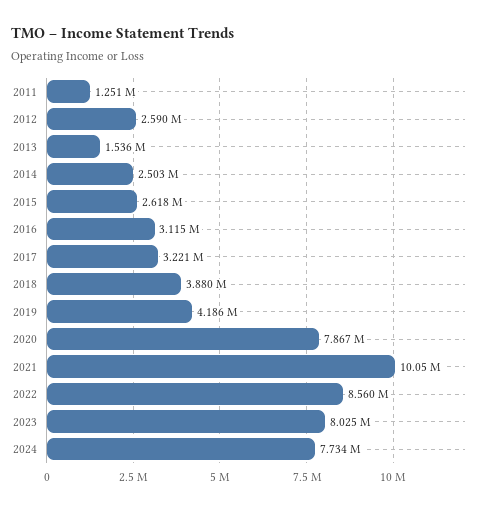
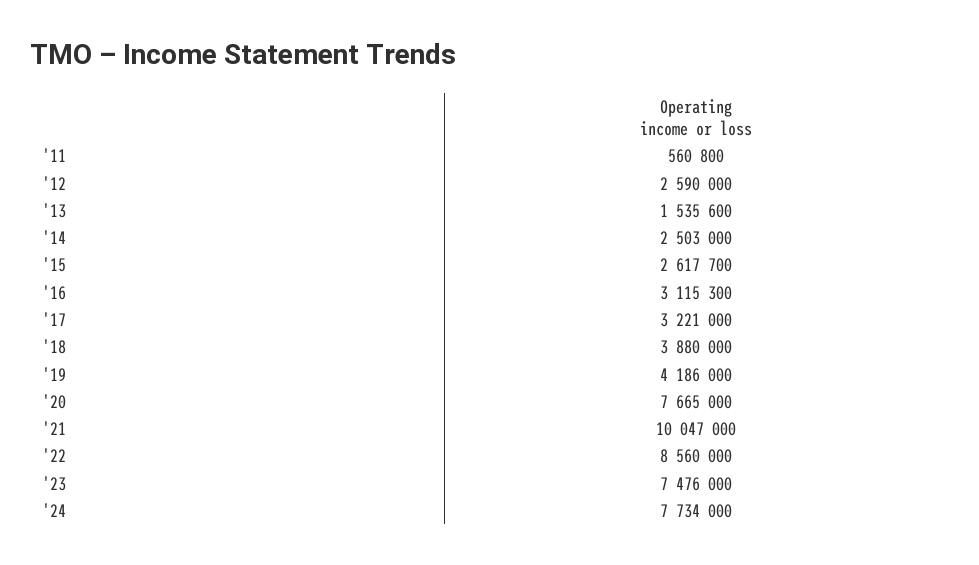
  {
-   "2011": 1251000,
+   "2011": 560800,
    "2012": 2590000,
    "2013": 1535600,
    "2014": 2503000,
    "2015": 2617700,
    "2016": 3115300,
    "2017": 3221000,
    "2018": 3880000,
    "2019": 4186000,
-   "2020": 7867000,
+   "2020": 7665000,
    "2021": 10047000,
    "2022": 8560000,
-   "2023": 8025000,
+   "2023": 7476000,
    "2024": 7734000
  }

